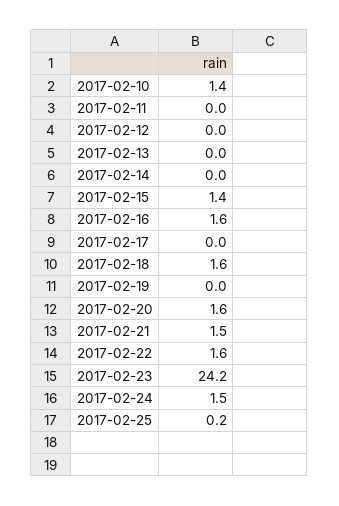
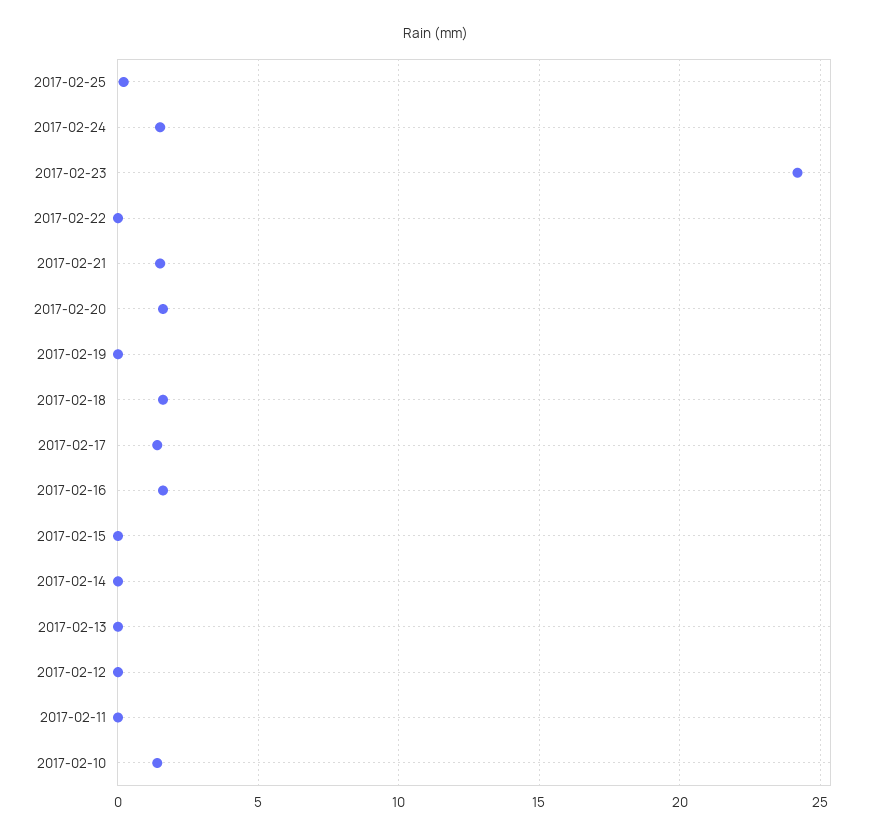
  {
    "2017-02-10": 1.4,
    "2017-02-11": 0,
    "2017-02-12": 0,
    "2017-02-13": 0,
    "2017-02-14": 0,
-   "2017-02-15": 1.4,
+   "2017-02-15": 0,
    "2017-02-16": 1.6,
-   "2017-02-17": 0,
+   "2017-02-17": 1.5,
    "2017-02-18": 1.6,
    "2017-02-19": 0,
    "2017-02-20": 1.6,
    "2017-02-21": 1.5,
-   "2017-02-22": 1.6,
+   "2017-02-22": 0,
    "2017-02-23": 24.2,
    "2017-02-24": 1.5,
    "2017-02-25": 0.2
  }

